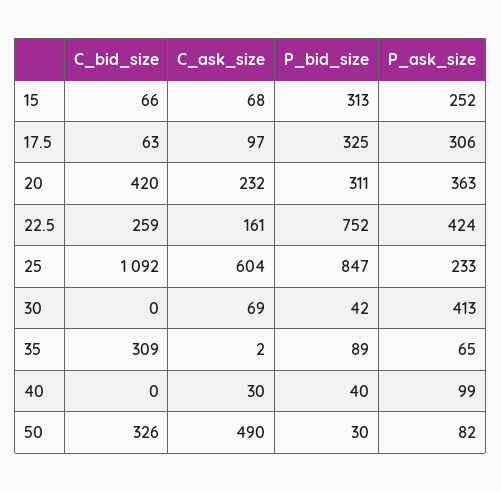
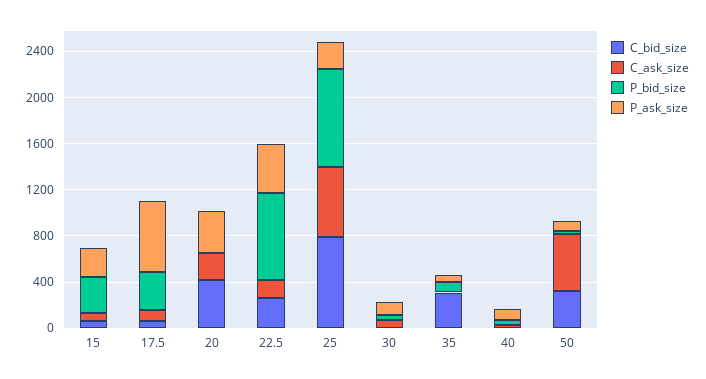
  {
    "C_bid_size": {
      "15": 66,
      "17.5": 63,
      "20": 420,
      "22.5": 259,
-     "25": 1092,
+     "25": 800,
      "30": 0,
      "35": 309,
      "40": 0,
      "50": 326
    },
    "C_ask_size": {
      "15": 68,
      "17.5": 97,
      "20": 232,
      "22.5": 161,
      "25": 604,
      "30": 69,
      "35": 2,
      "40": 30,
      "50": 490
    },
    "P_bid_size": {
      "15": 313,
      "17.5": 325,
-     "20": 311,
+     "20": 0,
      "22.5": 752,
      "25": 847,
      "30": 42,
      "35": 89,
      "40": 40,
      "50": 30
    },
    "P_ask_size": {
      "15": 252,
-     "17.5": 306,
+     "17.5": 600,
      "20": 363,
      "22.5": 424,
      "25": 233,
-     "30": 413,
+     "30": 100,
      "35": 65,
      "40": 99,
      "50": 82
    }
  }

